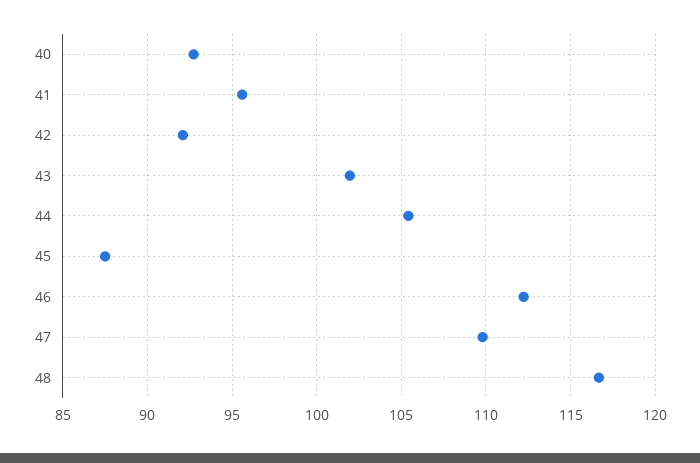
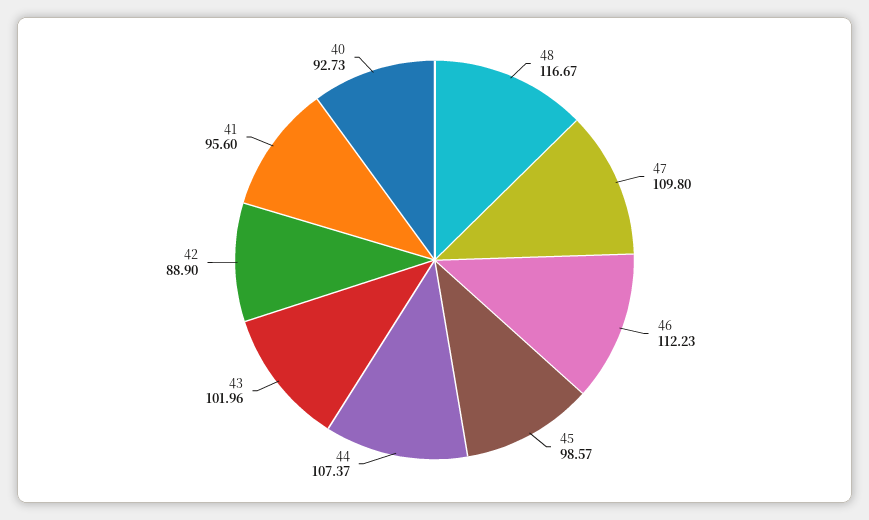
  {
    "40": 92.73,
    "41": 95.6,
-   "42": 92,
+   "42": 88.9,
    "43": 101.96,
-   "44": 105.5,
+   "44": 107.37,
-   "45": 87.5,
+   "45": 98.57,
    "46": 112.23,
    "47": 109.8,
    "48": 116.67
  }

